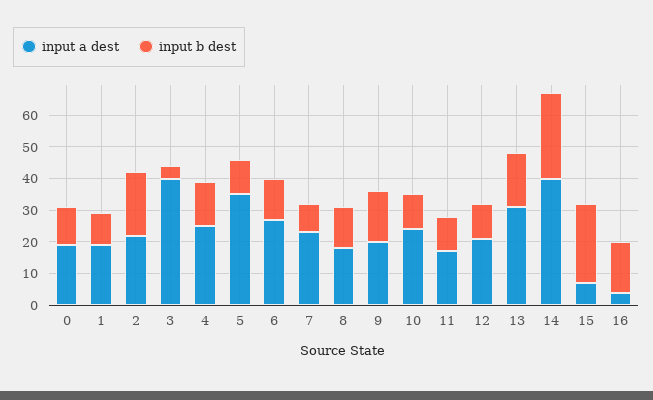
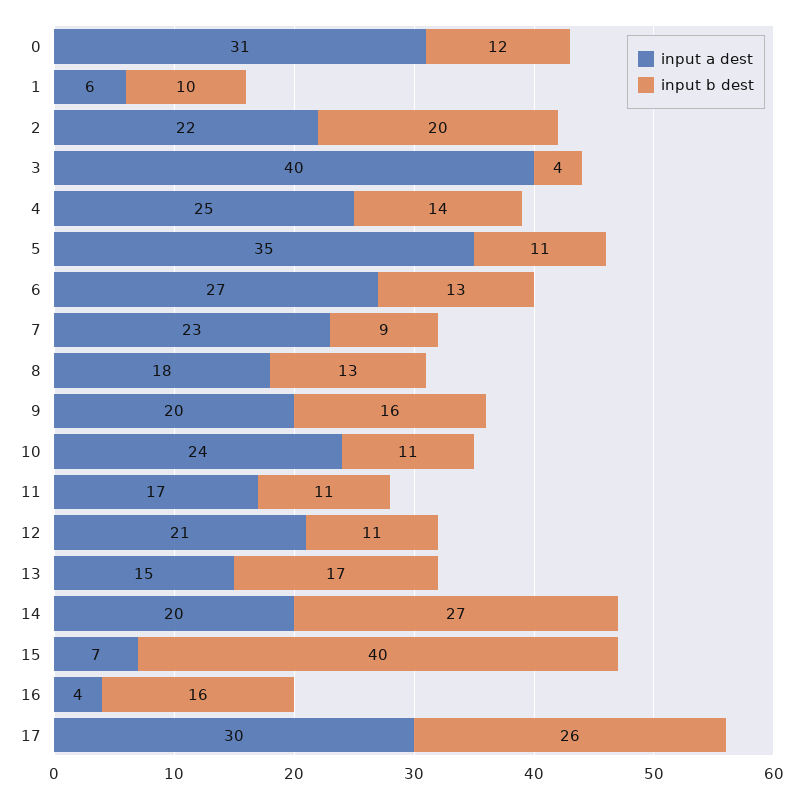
  {
    "input a dest": {
-     "0": 20,
+     "0": 31,
-     "1": 20,
+     "1": 6,
      "2": 22,
      "3": 40,
      "4": 25,
      "5": 35,
      "6": 27,
      "7": 23,
      "8": 18,
      "9": 20,
      "10": 24,
      "11": 17,
      "12": 21,
-     "13": 30,
+     "13": 15,
-     "14": 40,
+     "14": 20,
      "15": 7,
-     "16": 4
+     "16": 4,
+     "17": 30
    },
    "input b dest": {
      "0": 12,
      "1": 10,
      "2": 20,
      "3": 4,
      "4": 14,
      "5": 11,
      "6": 13,
      "7": 9,
      "8": 13,
      "9": 16,
      "10": 11,
      "11": 11,
      "12": 11,
      "13": 17,
      "14": 27,
-     "15": 25,
+     "15": 40,
-     "16": 16
+     "16": 16,
+     "17": 26
    }
  }

